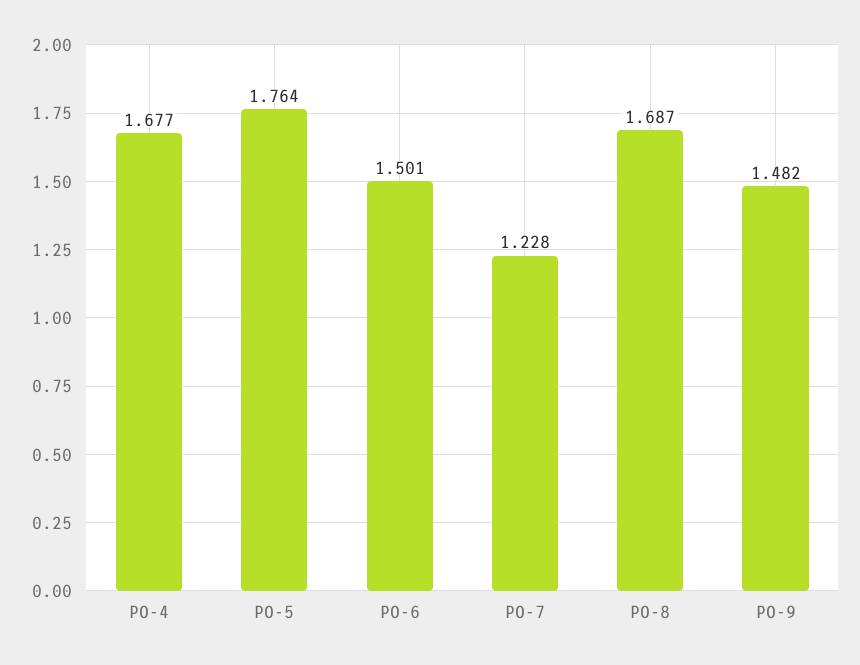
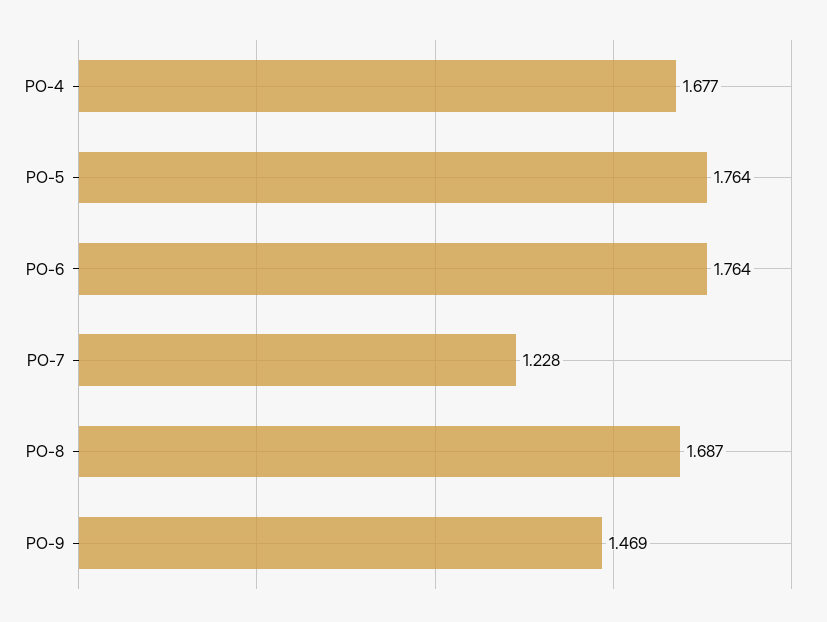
  {
    "PO-4": 1.677,
    "PO-5": 1.764,
-   "PO-6": 1.501,
+   "PO-6": 1.764,
    "PO-7": 1.228,
    "PO-8": 1.687,
-   "PO-9": 1.482
+   "PO-9": 1.469
  }

